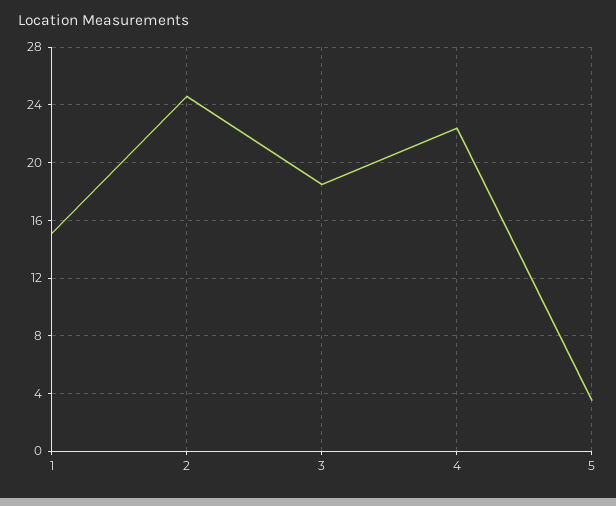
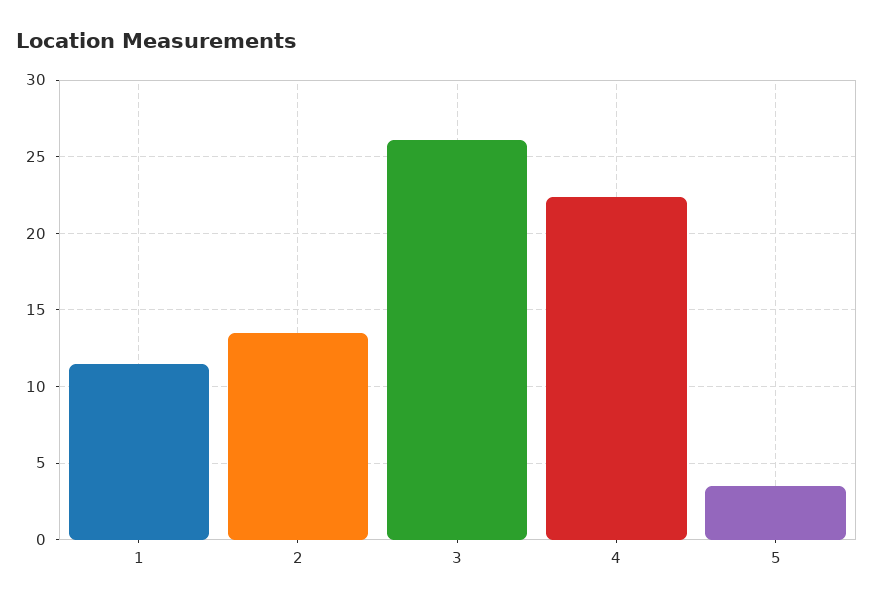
  {
-   "1": 15,
+   "1": 11.5,
-   "2": 24.5,
+   "2": 13.5,
-   "3": 18.5,
+   "3": 26,
    "4": 22.5,
    "5": 3.5
  }

